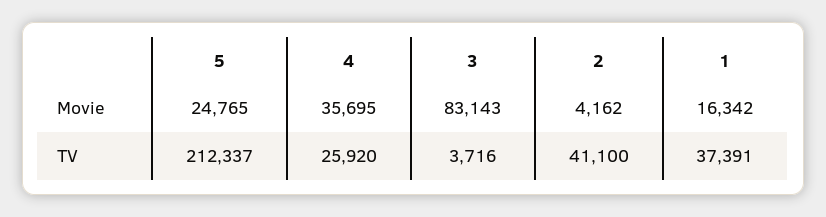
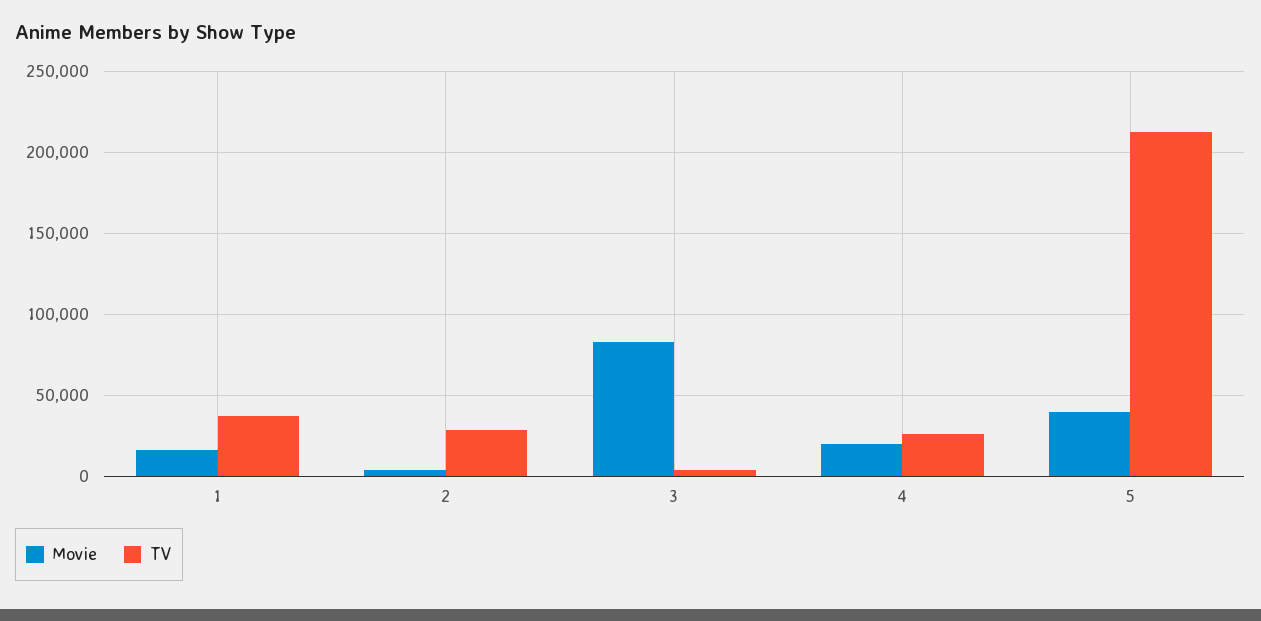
  {
    "Movie": {
-     "5": 24765,
+     "5": 40000,
-     "4": 35695,
+     "4": 20000,
      "3": 83143,
      "2": 4162,
      "1": 16342
    },
    "TV": {
      "5": 212337,
      "4": 25920,
      "3": 3716,
-     "2": 41100,
+     "2": 30000,
      "1": 37391
    }
  }

